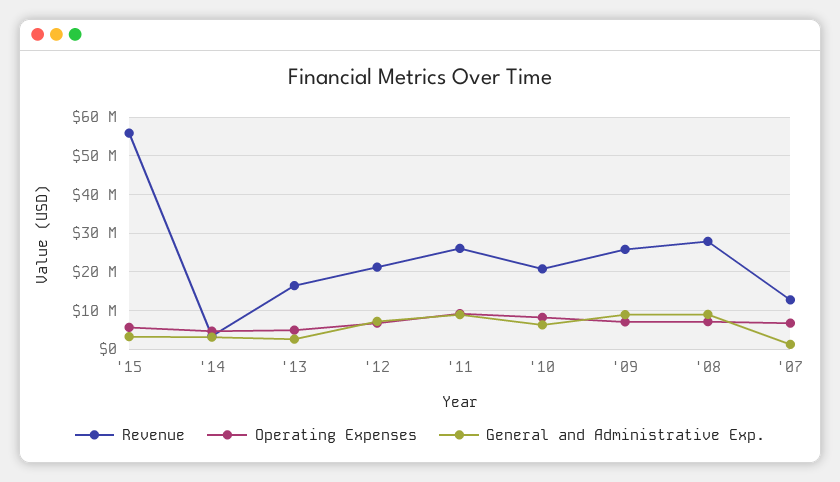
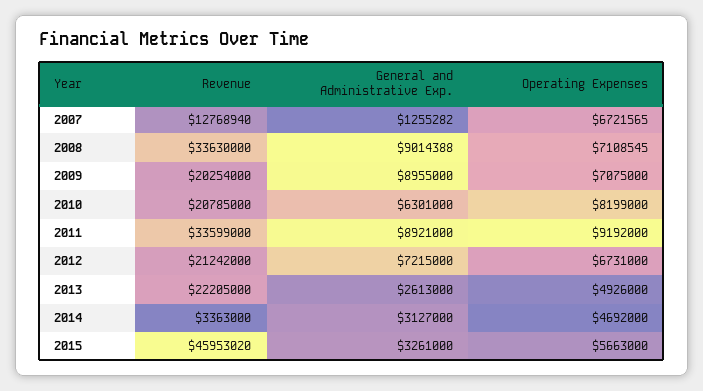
  {
    "Revenue": {
-     "'15": 56000000,
+     "'15": 45953020,
      "'14": 3363000,
-     "'13": 16000000,
+     "'13": 22205000,
      "'12": 21242000,
-     "'11": 26000000,
+     "'11": 33599000,
      "'10": 20785000,
-     "'09": 26000000,
+     "'09": 20254000,
-     "'08": 28000000,
+     "'08": 33630000,
      "'07": 12768940
    },
    "Operating Expenses": {
      "'15": 5663000,
      "'14": 4692000,
      "'13": 4926000,
      "'12": 6731000,
      "'11": 9192000,
      "'10": 8199000,
      "'09": 7075000,
      "'08": 7108545,
      "'07": 6721565
    },
    "General and Administrative Exp.": {
      "'15": 3261000,
      "'14": 3127000,
      "'13": 2613000,
      "'12": 7215000,
      "'11": 8921000,
      "'10": 6301000,
      "'09": 8955000,
      "'08": 9014388,
      "'07": 1255282
    }
  }

